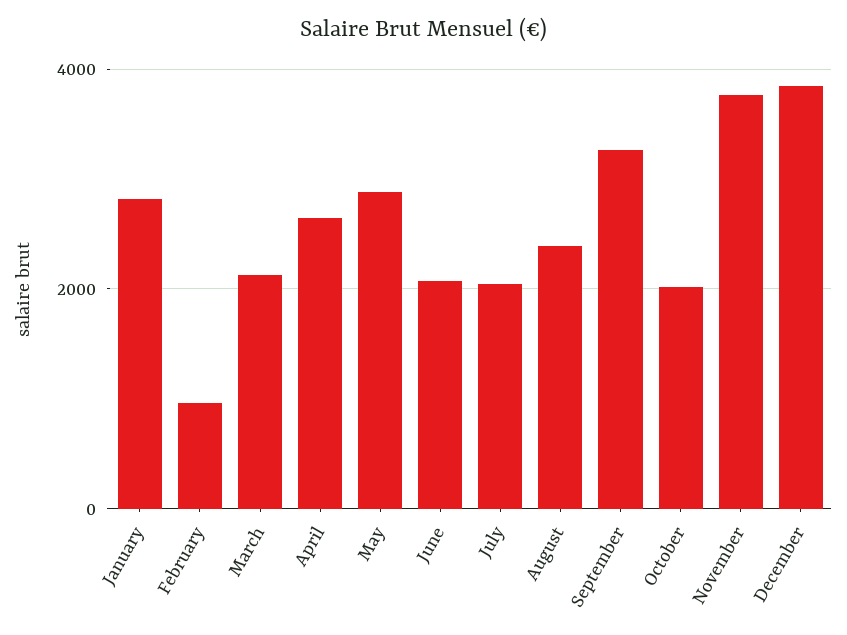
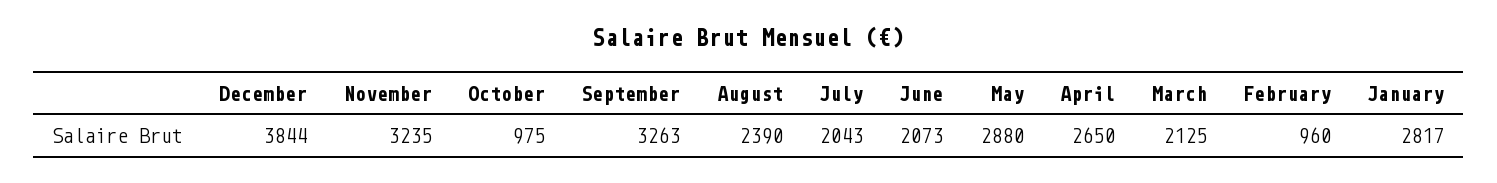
  {
    "January": 2817,
    "February": 960,
    "March": 2125,
    "April": 2650,
    "May": 2880,
    "June": 2073,
    "July": 2043,
    "August": 2390,
    "September": 3263,
-   "October": 2000,
+   "October": 975,
-   "November": 3800,
+   "November": 3235,
    "December": 3844
  }

